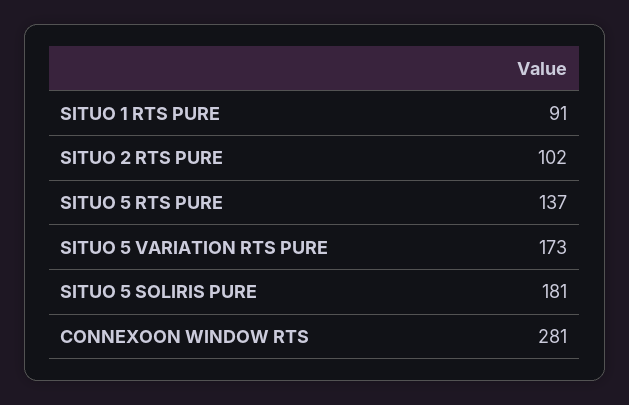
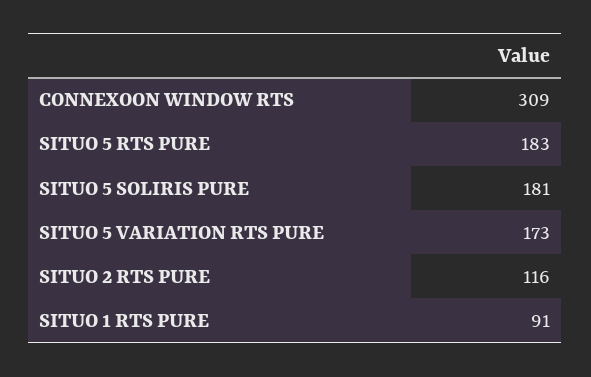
  {
    "SITUO 1 RTS PURE": 91,
-   "SITUO 2 RTS PURE": 102,
+   "SITUO 2 RTS PURE": 116,
-   "SITUO 5 RTS PURE": 137,
+   "SITUO 5 RTS PURE": 183,
    "SITUO 5 VARIATION RTS PURE": 173,
    "SITUO 5 SOLIRIS PURE": 181,
-   "CONNEXOON WINDOW RTS": 281
+   "CONNEXOON WINDOW RTS": 309
  }

